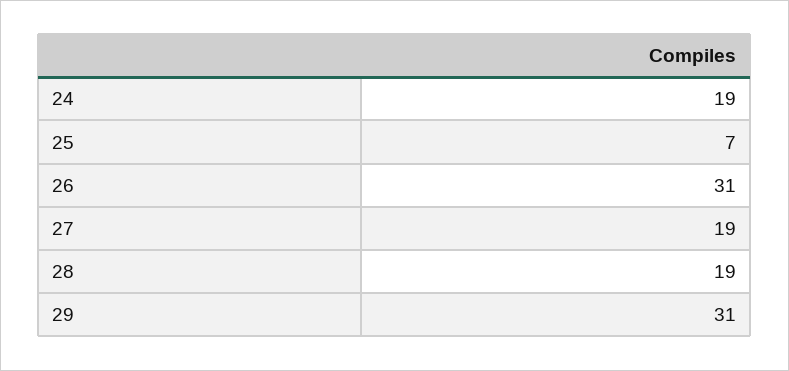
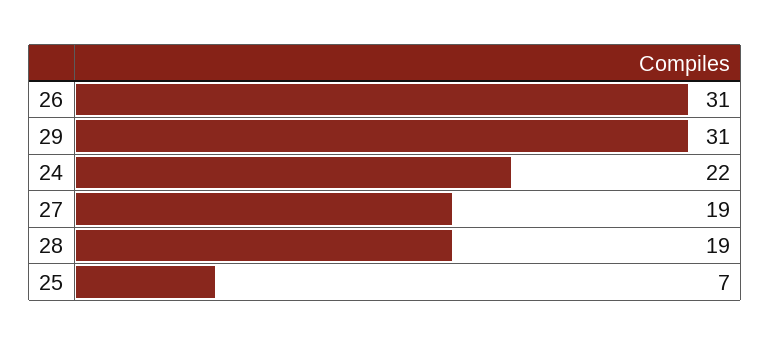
  {
-   "24": 19,
+   "24": 22,
    "25": 7,
    "26": 31,
    "27": 19,
    "28": 19,
    "29": 31
  }

